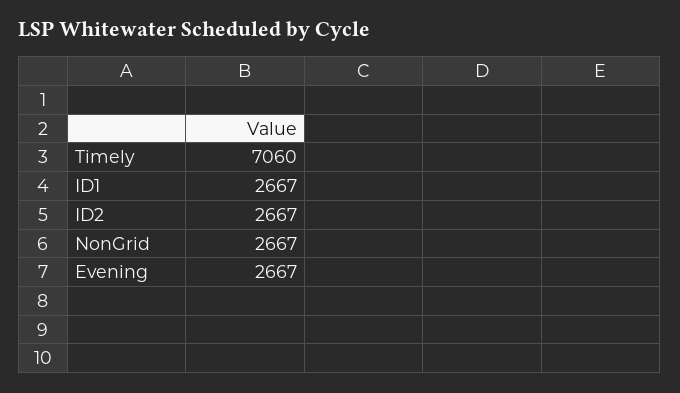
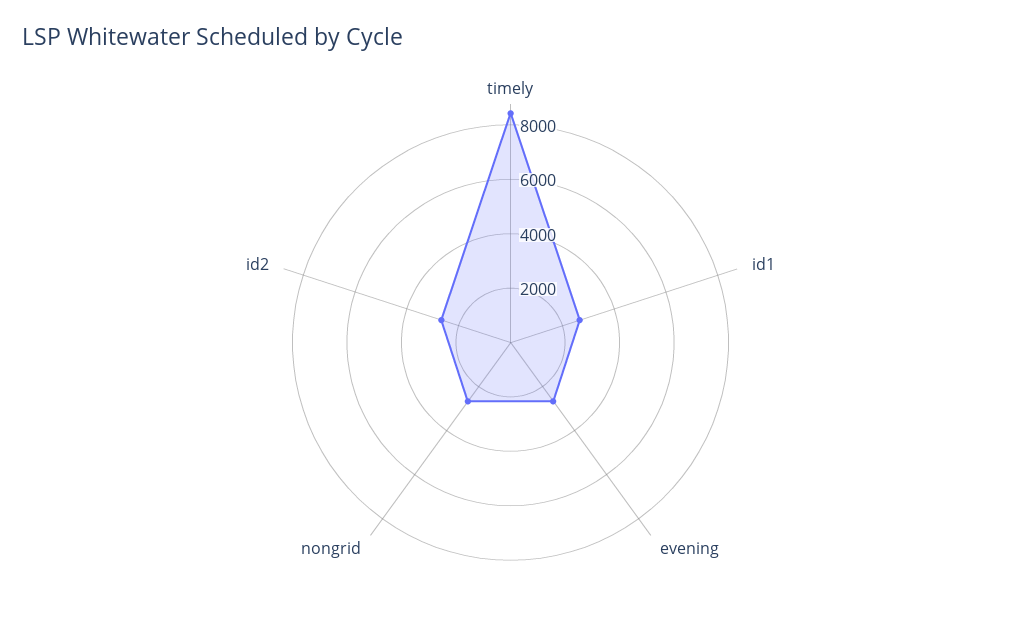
  {
-   "Timely": 7060,
+   "Timely": 8500,
    "ID1": 2667,
    "ID2": 2667,
    "NonGrid": 2667,
    "Evening": 2667
  }

